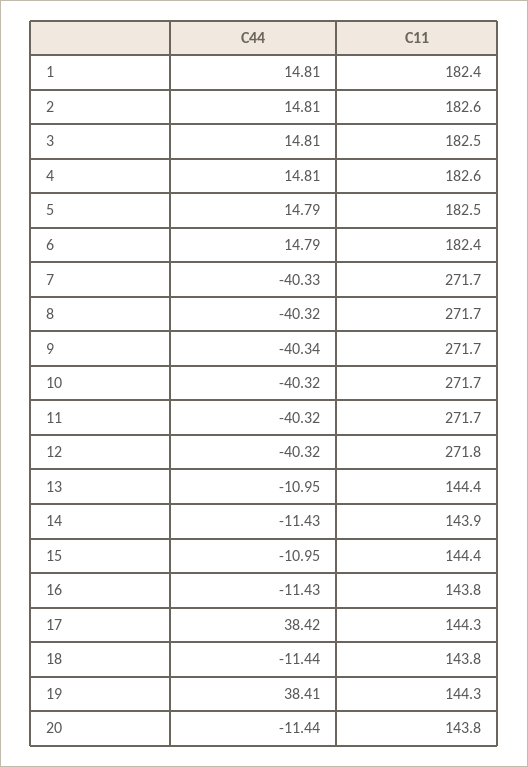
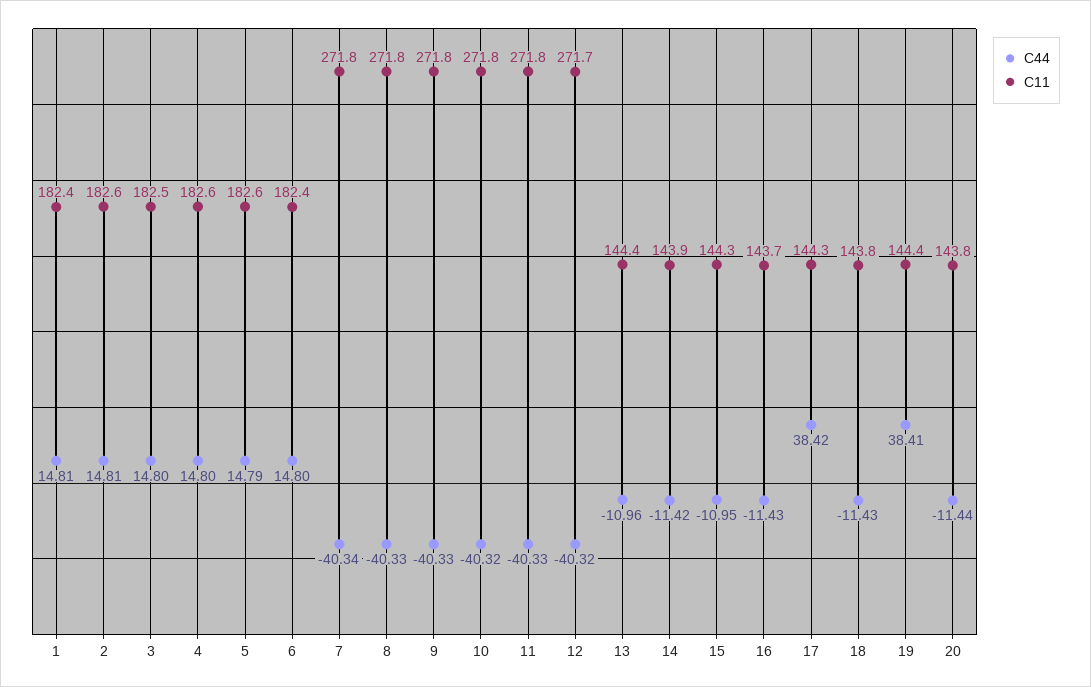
  {
    "C44": {
      "1": 14.81,
      "2": 14.81,
-     "3": 14.81,
+     "3": 14.8,
-     "4": 14.81,
+     "4": 14.8,
      "5": 14.79,
-     "6": 14.79,
+     "6": 14.8,
-     "7": -40.33,
+     "7": -40.34,
-     "8": -40.32,
+     "8": -40.33,
-     "9": -40.34,
+     "9": -40.33,
      "10": -40.32,
-     "11": -40.32,
+     "11": -40.33,
      "12": -40.32,
-     "13": -10.95,
+     "13": -10.96,
-     "14": -11.43,
+     "14": -11.42,
      "15": -10.95,
      "16": -11.43,
      "17": 38.42,
-     "18": -11.44,
+     "18": -11.43,
      "19": 38.41,
      "20": -11.44
    },
    "C11": {
      "1": 182.4,
      "2": 182.6,
      "3": 182.5,
      "4": 182.6,
-     "5": 182.5,
+     "5": 182.6,
      "6": 182.4,
-     "7": 271.7,
+     "7": 271.8,
-     "8": 271.7,
+     "8": 271.8,
-     "9": 271.7,
+     "9": 271.8,
-     "10": 271.7,
+     "10": 271.8,
-     "11": 271.7,
+     "11": 271.8,
-     "12": 271.8,
+     "12": 271.7,
      "13": 144.4,
      "14": 143.9,
-     "15": 144.4,
+     "15": 144.3,
-     "16": 143.8,
+     "16": 143.7,
      "17": 144.3,
      "18": 143.8,
-     "19": 144.3,
+     "19": 144.4,
      "20": 143.8
    }
  }

